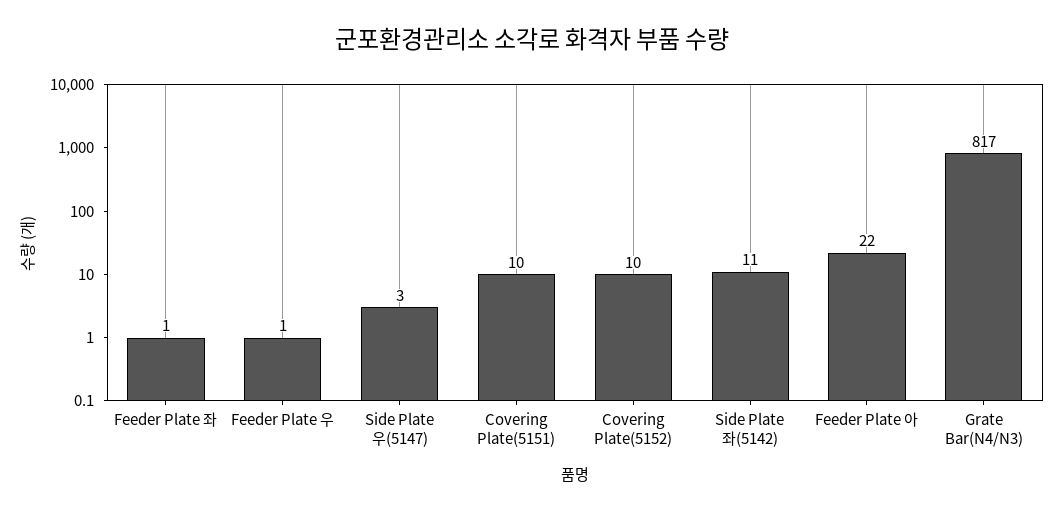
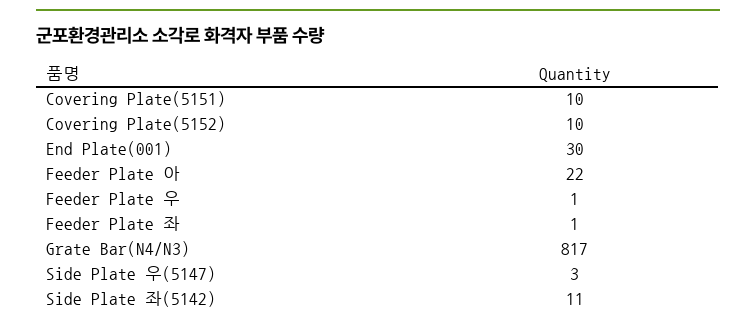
  {
    "Feeder Plate 좌": 1,
    "Feeder Plate 우": 1,
    "Side Plate 우(5147)": 3,
    "Covering Plate(5151)": 10,
    "Covering Plate(5152)": 10,
    "Side Plate 좌(5142)": 11,
    "Feeder Plate 아": 22,
-   "Grate Bar(N4/N3)": 817
+   "Grate Bar(N4/N3)": 817,
+   "End Plate(001)": 30
  }

